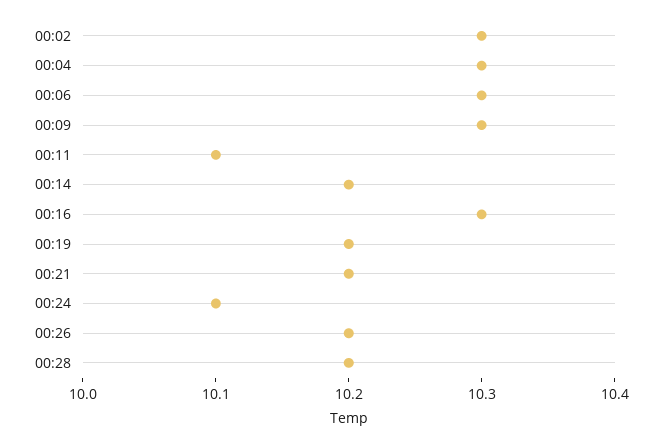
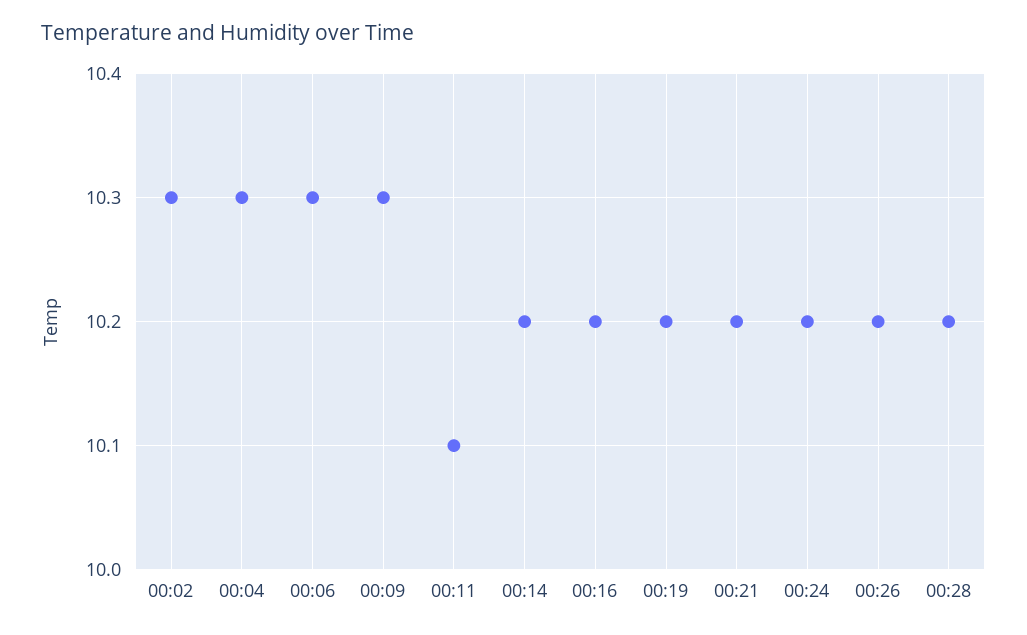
  {
    "00:02": 10.3,
    "00:04": 10.3,
    "00:06": 10.3,
    "00:09": 10.3,
    "00:11": 10.1,
    "00:14": 10.2,
-   "00:16": 10.3,
+   "00:16": 10.2,
    "00:19": 10.2,
    "00:21": 10.2,
-   "00:24": 10.1,
+   "00:24": 10.2,
    "00:26": 10.2,
    "00:28": 10.2
  }

